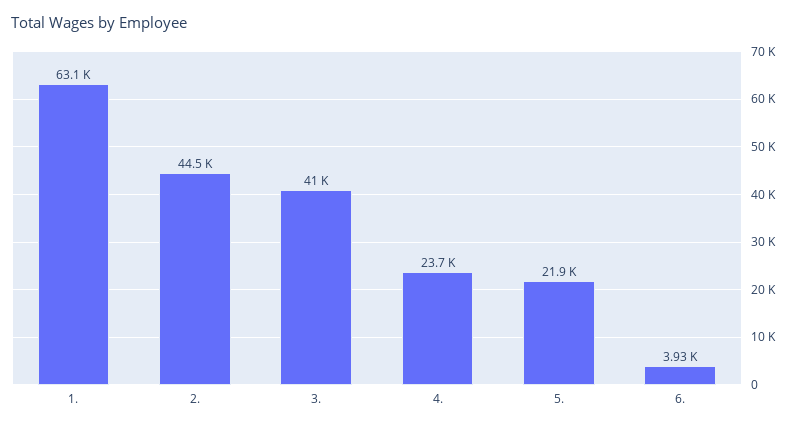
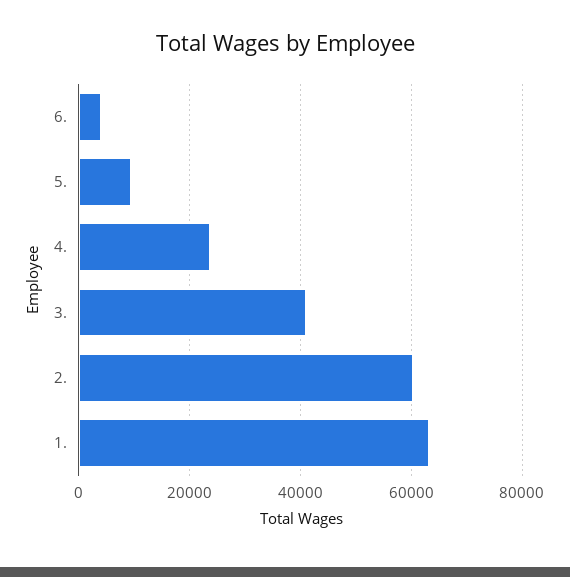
  {
    "1.": 63100,
-   "2.": 44500,
+   "2.": 60000,
    "3.": 41000,
    "4.": 23700,
-   "5.": 21900,
+   "5.": 10000,
    "6.": 3930
  }

